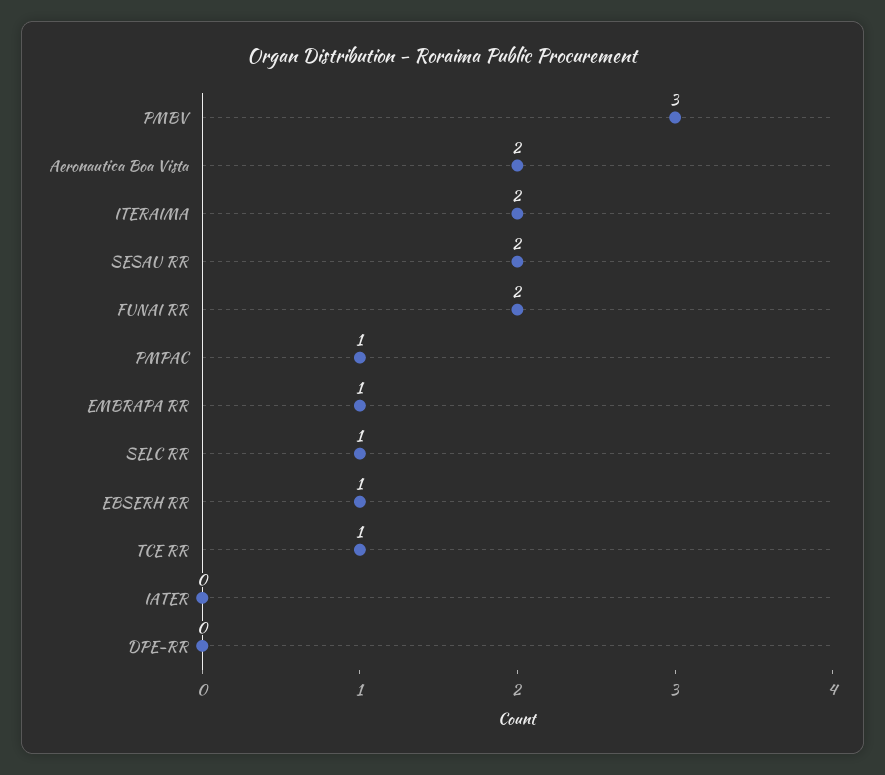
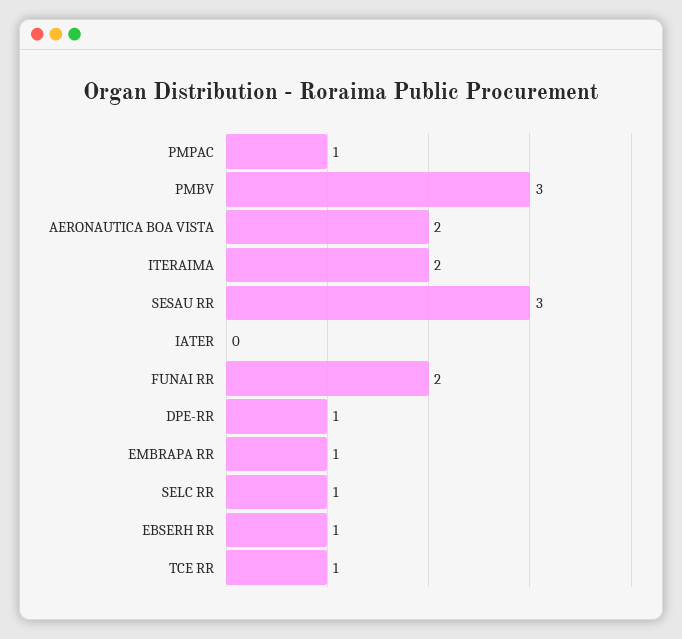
  {
    "PMBV": 3,
    "Aeronautica Boa Vista": 2,
    "ITERAIMA": 2,
-   "SESAU RR": 2,
+   "SESAU RR": 3,
    "FUNAI RR": 2,
    "PMPAC": 1,
    "EMBRAPA RR": 1,
    "SELC RR": 1,
    "EBSERH RR": 1,
    "TCE RR": 1,
    "IATER": 0,
-   "DPE-RR": 0
+   "DPE-RR": 1
  }

